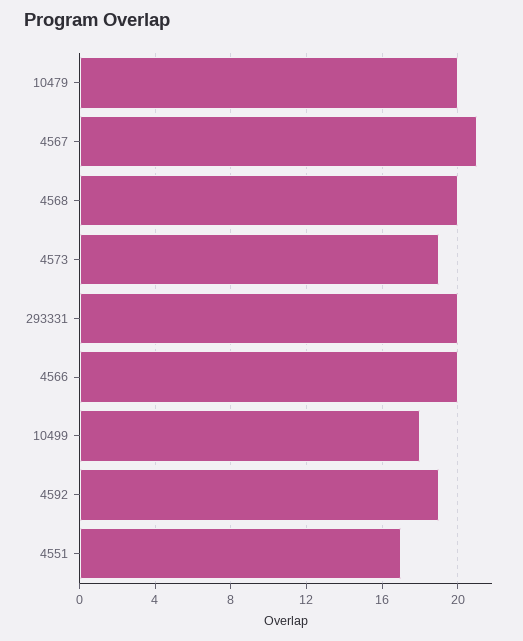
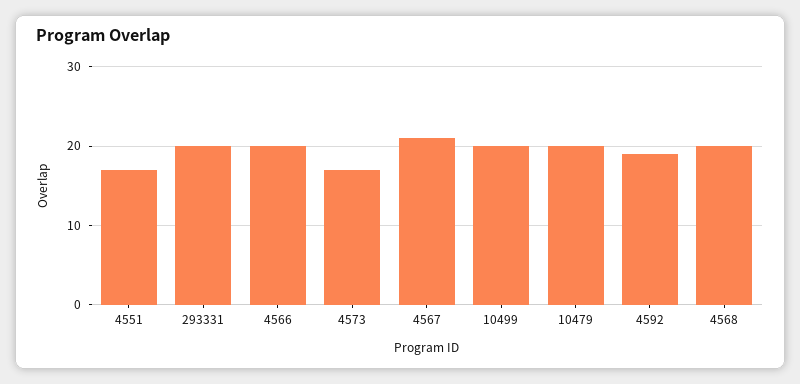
  {
    "10479": 20,
    "4567": 21,
    "4568": 20,
-   "4573": 19,
+   "4573": 17,
    "293331": 20,
    "4566": 20,
-   "10499": 18,
+   "10499": 20,
    "4592": 19,
    "4551": 17
  }

